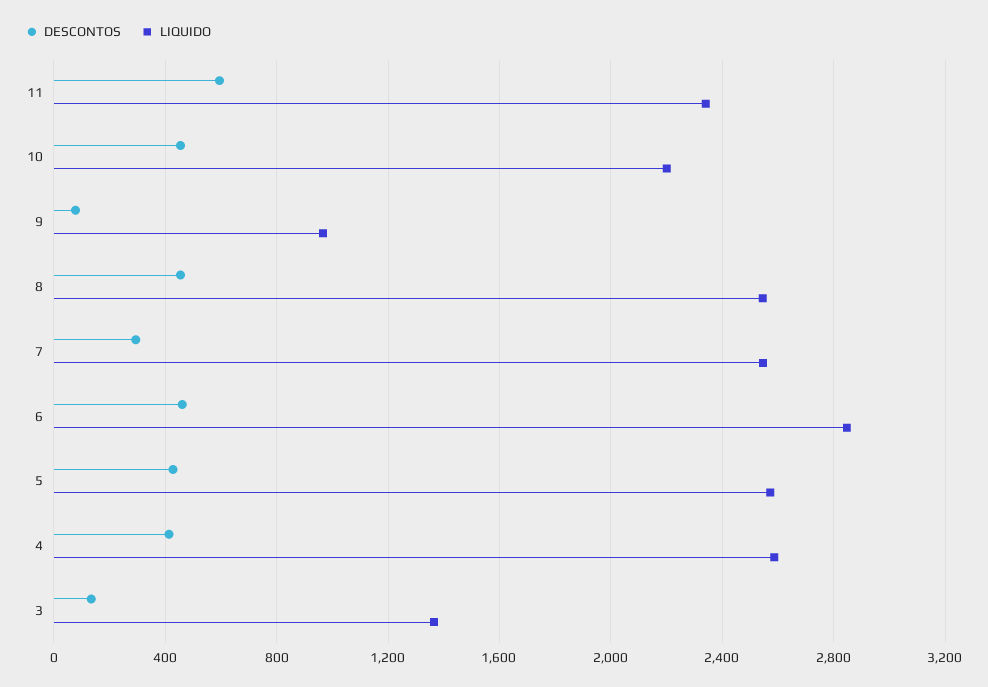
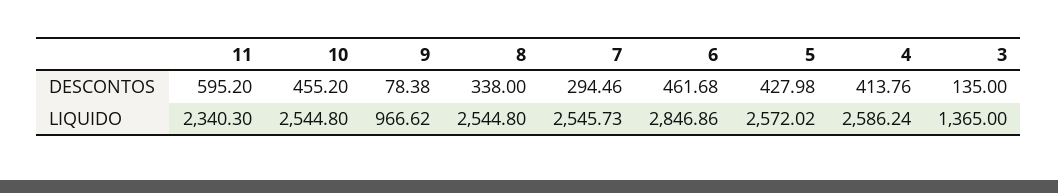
  {
    "DESCONTOS": {
      "11": 595.2,
      "10": 455.2,
      "9": 78.38,
-     "8": 450,
+     "8": 338,
      "7": 294.46,
      "6": 461.68,
      "5": 427.98,
      "4": 413.76,
      "3": 135
    },
    "LIQUIDO": {
      "11": 2340.3,
-     "10": 2200,
+     "10": 2544.8,
      "9": 966.62,
      "8": 2544.8,
      "7": 2545.73,
      "6": 2846.86,
      "5": 2572.02,
      "4": 2586.24,
      "3": 1365
    }
  }

